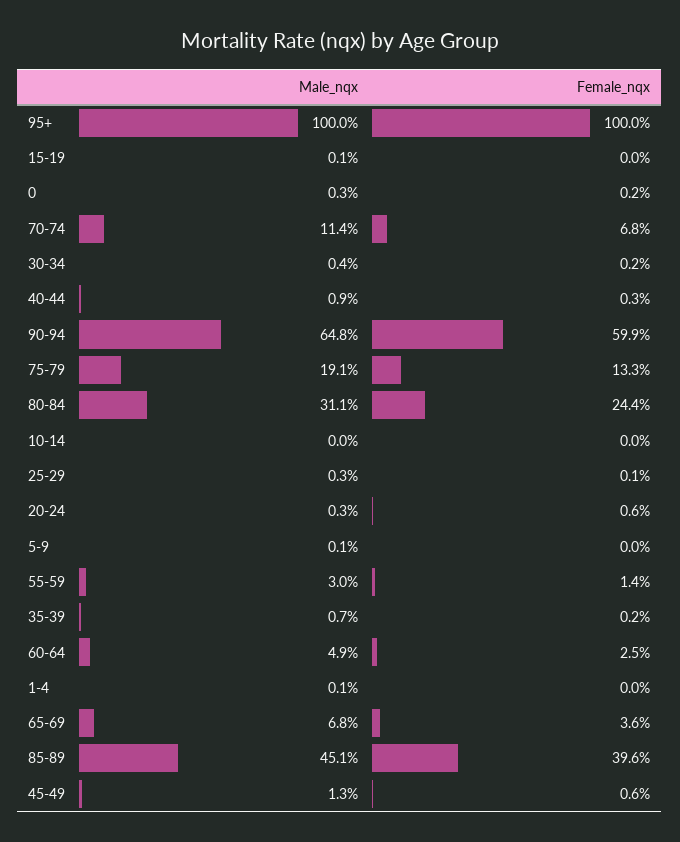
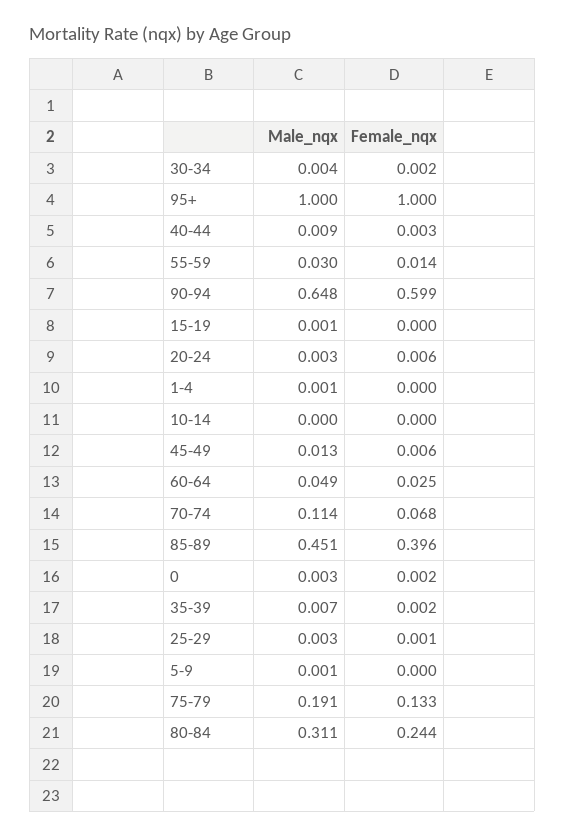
  {
    "Male_nqx": {
      "95+": 1,
      "15-19": 0.001,
      "0": 0.003,
      "70-74": 0.114,
      "30-34": 0.004,
      "40-44": 0.009,
      "90-94": 0.648,
      "75-79": 0.191,
      "80-84": 0.311,
      "10-14": 0,
      "25-29": 0.003,
      "20-24": 0.003,
      "5-9": 0.001,
      "55-59": 0.03,
      "35-39": 0.007,
      "60-64": 0.049,
      "1-4": 0.001,
-     "65-69": 0.068,
      "85-89": 0.451,
      "45-49": 0.013
    },
    "Female_nqx": {
      "95+": 1,
      "15-19": 0,
      "0": 0.002,
      "70-74": 0.068,
      "30-34": 0.002,
      "40-44": 0.003,
      "90-94": 0.599,
      "75-79": 0.133,
      "80-84": 0.244,
      "10-14": 0,
      "25-29": 0.001,
      "20-24": 0.006,
      "5-9": 0,
      "55-59": 0.014,
      "35-39": 0.002,
      "60-64": 0.025,
      "1-4": 0,
-     "65-69": 0.036,
      "85-89": 0.396,
      "45-49": 0.006
    }
  }

